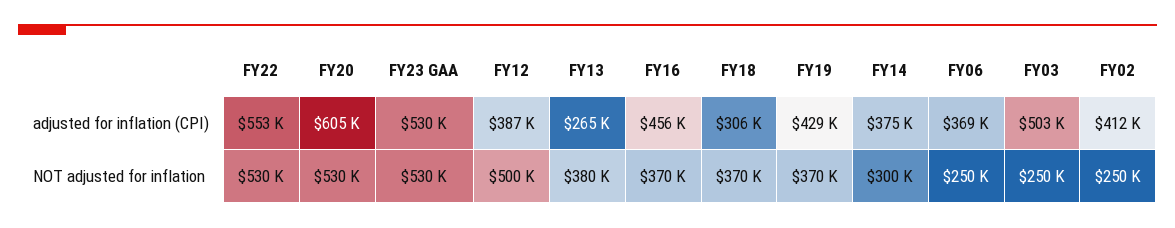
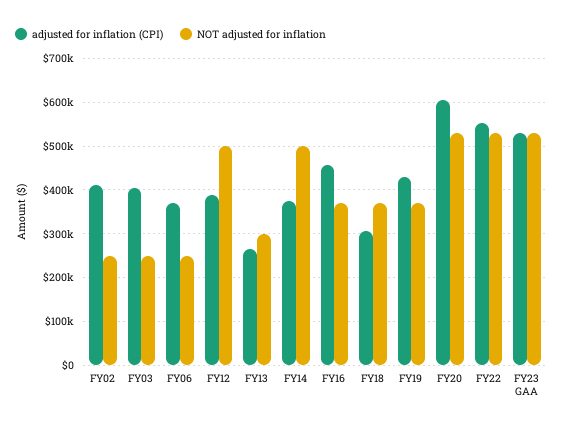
  {
    "adjusted for inflation (CPI)": {
      "FY22": 553000,
      "FY20": 605000,
      "FY23 GAA": 530000,
      "FY12": 387000,
      "FY13": 265000,
      "FY16": 456000,
      "FY18": 306000,
      "FY19": 429000,
      "FY14": 375000,
      "FY06": 369000,
-     "FY03": 503000,
+     "FY03": 400000,
      "FY02": 412000
    },
    "NOT adjusted for inflation": {
      "FY22": 530000,
      "FY20": 530000,
      "FY23 GAA": 530000,
      "FY12": 500000,
-     "FY13": 380000,
+     "FY13": 300000,
      "FY16": 370000,
      "FY18": 370000,
      "FY19": 370000,
-     "FY14": 300000,
+     "FY14": 500000,
      "FY06": 250000,
      "FY03": 250000,
      "FY02": 250000
    }
  }

